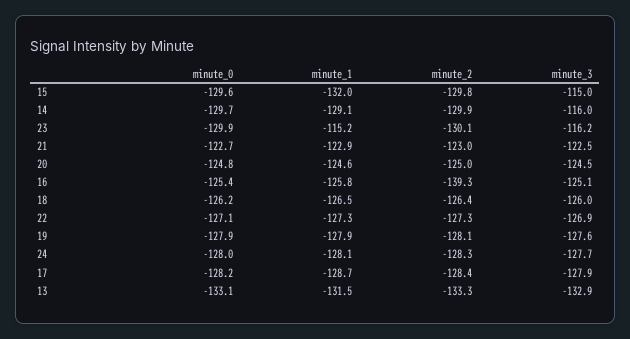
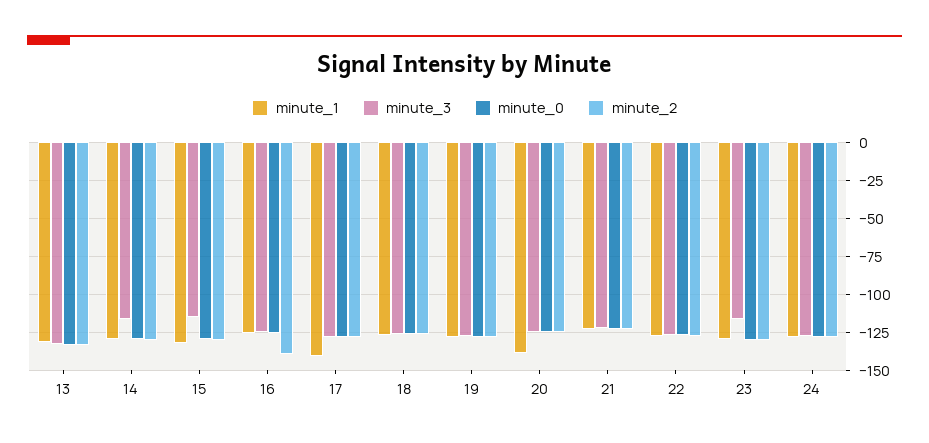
  {
    "minute_0": {
      "15": -129.6,
      "14": -129.7,
      "23": -129.9,
      "21": -122.7,
      "20": -124.8,
      "16": -125.4,
      "18": -126.2,
      "22": -127.1,
      "19": -127.9,
      "24": -128,
      "17": -128.2,
      "13": -133.1
    },
    "minute_1": {
      "15": -132,
      "14": -129.1,
-     "23": -115.2,
+     "23": -130,
      "21": -122.9,
-     "20": -124.6,
+     "20": -140,
      "16": -125.8,
      "18": -126.5,
      "22": -127.3,
      "19": -127.9,
      "24": -128.1,
-     "17": -128.7,
+     "17": -140,
      "13": -131.5
    },
    "minute_2": {
      "15": -129.8,
      "14": -129.9,
      "23": -130.1,
      "21": -123,
      "20": -125,
      "16": -139.3,
      "18": -126.4,
      "22": -127.3,
      "19": -128.1,
      "24": -128.3,
      "17": -128.4,
      "13": -133.3
    },
    "minute_3": {
      "15": -115,
      "14": -116,
      "23": -116.2,
      "21": -122.5,
      "20": -124.5,
      "16": -125.1,
      "18": -126,
      "22": -126.9,
      "19": -127.6,
      "24": -127.7,
      "17": -127.9,
      "13": -132.9
    }
  }

